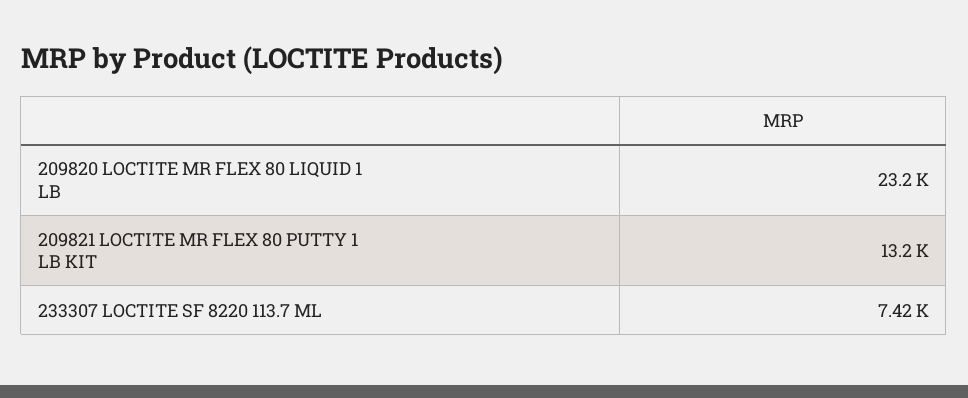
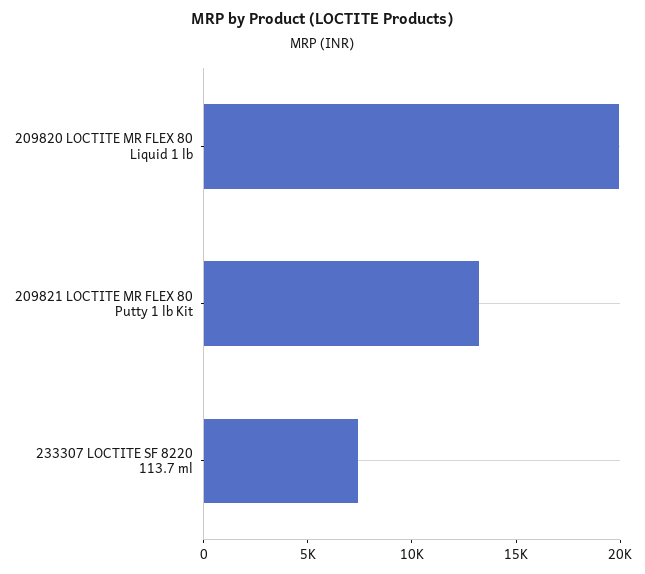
  {
-   "209820 LOCTITE MR FLEX 80 LIQUID 1 LB": 23200,
+   "209820 LOCTITE MR FLEX 80 LIQUID 1 LB": 20000,
    "209821 LOCTITE MR FLEX 80 PUTTY 1 LB KIT": 13200,
    "233307 LOCTITE SF 8220 113.7 ML": 7420
  }

